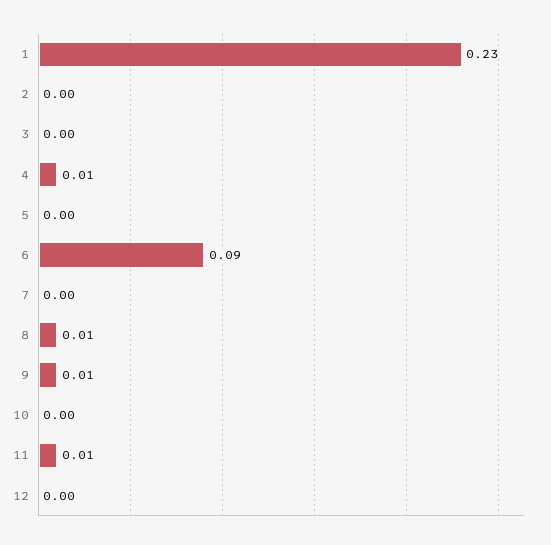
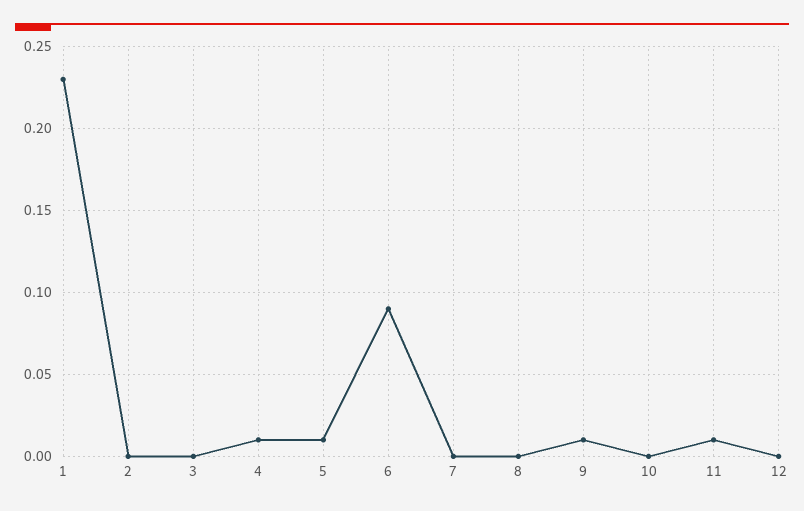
  {
    "1": 0.23,
    "2": 0,
    "3": 0,
    "4": 0.01,
-   "5": 0,
+   "5": 0.01,
    "6": 0.09,
    "7": 0,
-   "8": 0.01,
+   "8": 0,
    "9": 0.01,
    "10": 0,
    "11": 0.01,
    "12": 0
  }

